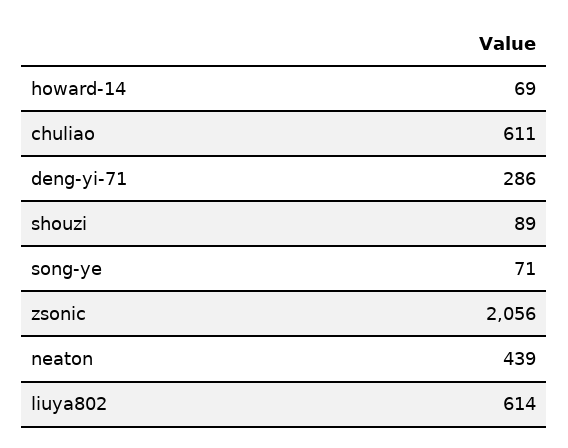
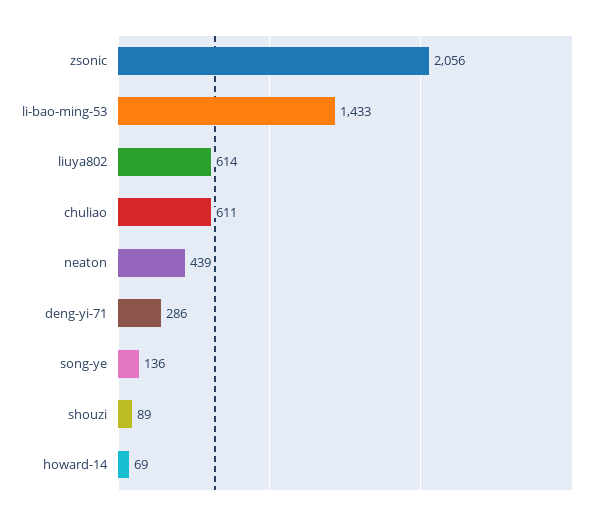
  {
    "howard-14": 69,
    "chuliao": 611,
    "deng-yi-71": 286,
    "shouzi": 89,
-   "song-ye": 71,
+   "song-ye": 136,
    "zsonic": 2056,
    "neaton": 439,
-   "liuya802": 614
+   "liuya802": 614,
+   "li-bao-ming-53": 1433
  }

